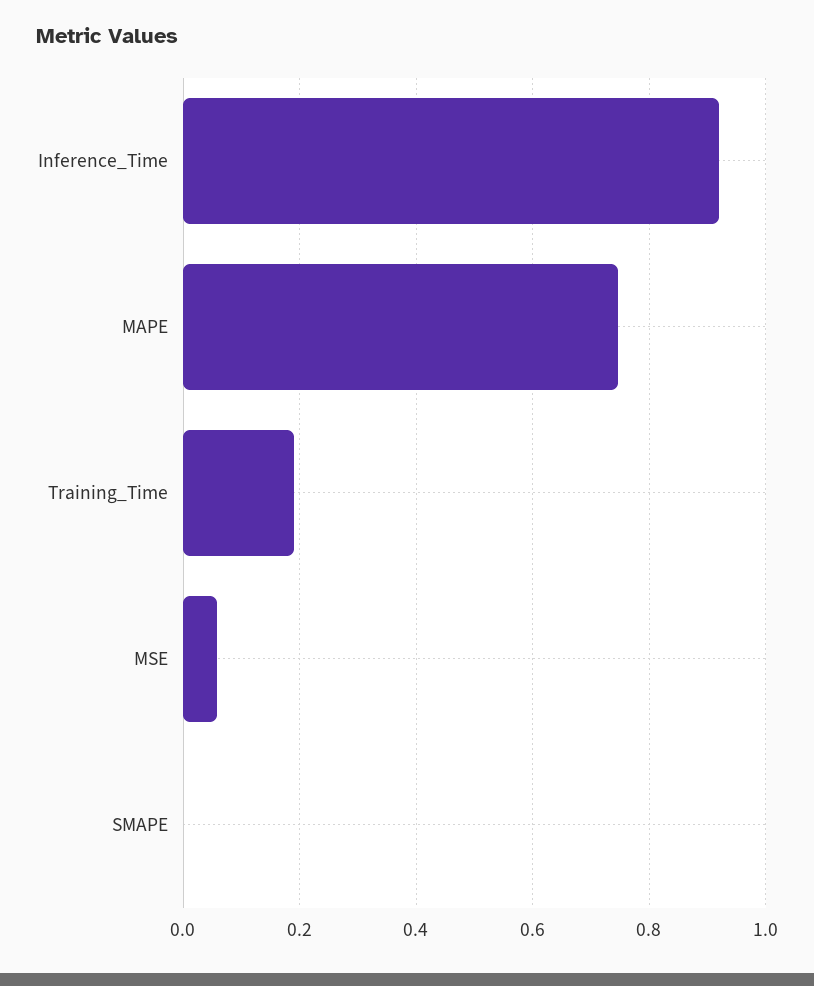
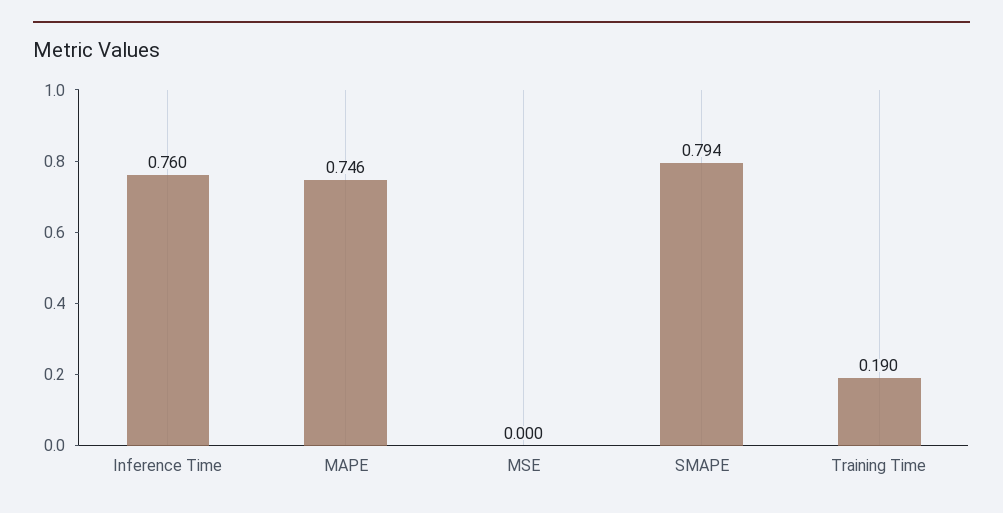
  {
-   "Inference_Time": 0.92,
+   "Inference_Time": 0.76,
    "MAPE": 0.746,
    "Training_Time": 0.19,
-   "MSE": 0.06,
+   "MSE": 0,
-   "SMAPE": 0
+   "SMAPE": 0.794
  }

